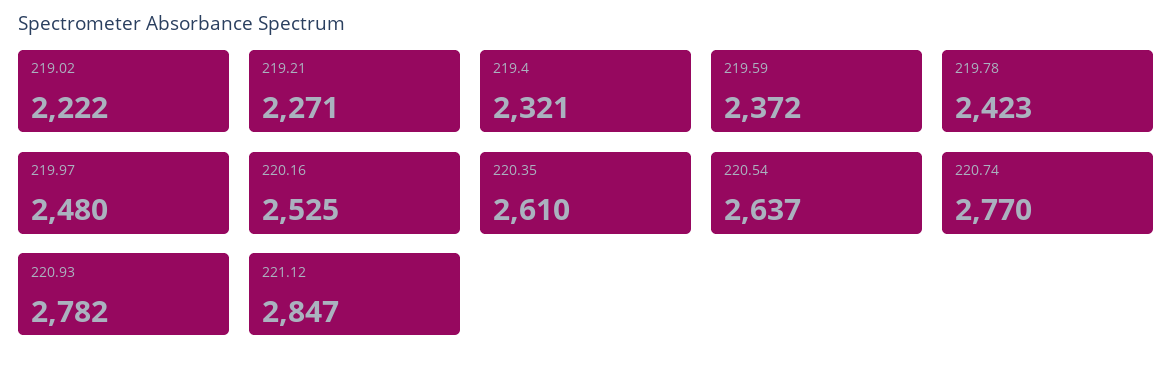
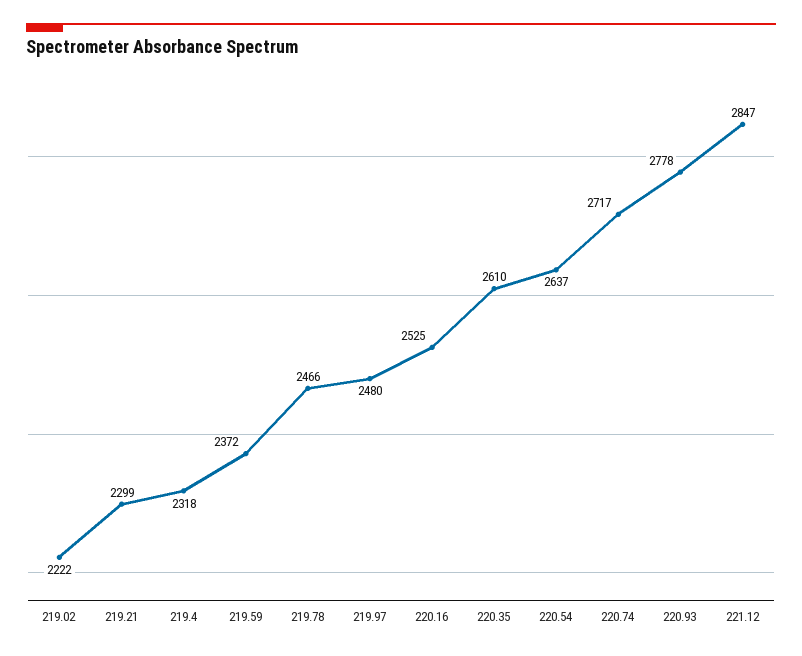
  {
    "219.02": 2222,
-   "219.21": 2271,
+   "219.21": 2299,
-   "219.4": 2321,
+   "219.4": 2318,
    "219.59": 2372,
-   "219.78": 2423,
+   "219.78": 2466,
    "219.97": 2480,
    "220.16": 2525,
    "220.35": 2610,
    "220.54": 2637,
-   "220.74": 2770,
+   "220.74": 2717,
-   "220.93": 2782,
+   "220.93": 2778,
    "221.12": 2847
  }

